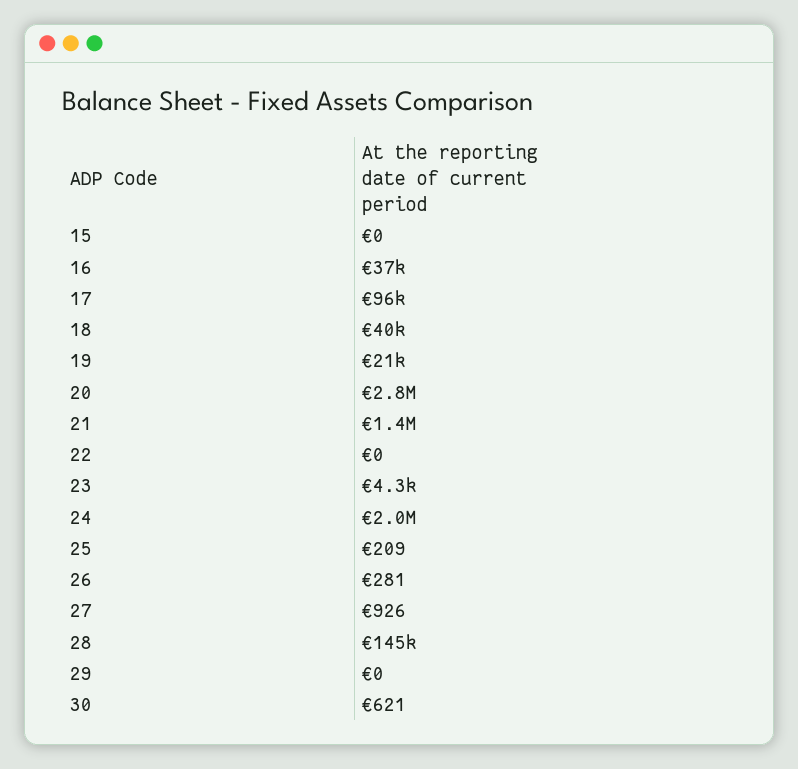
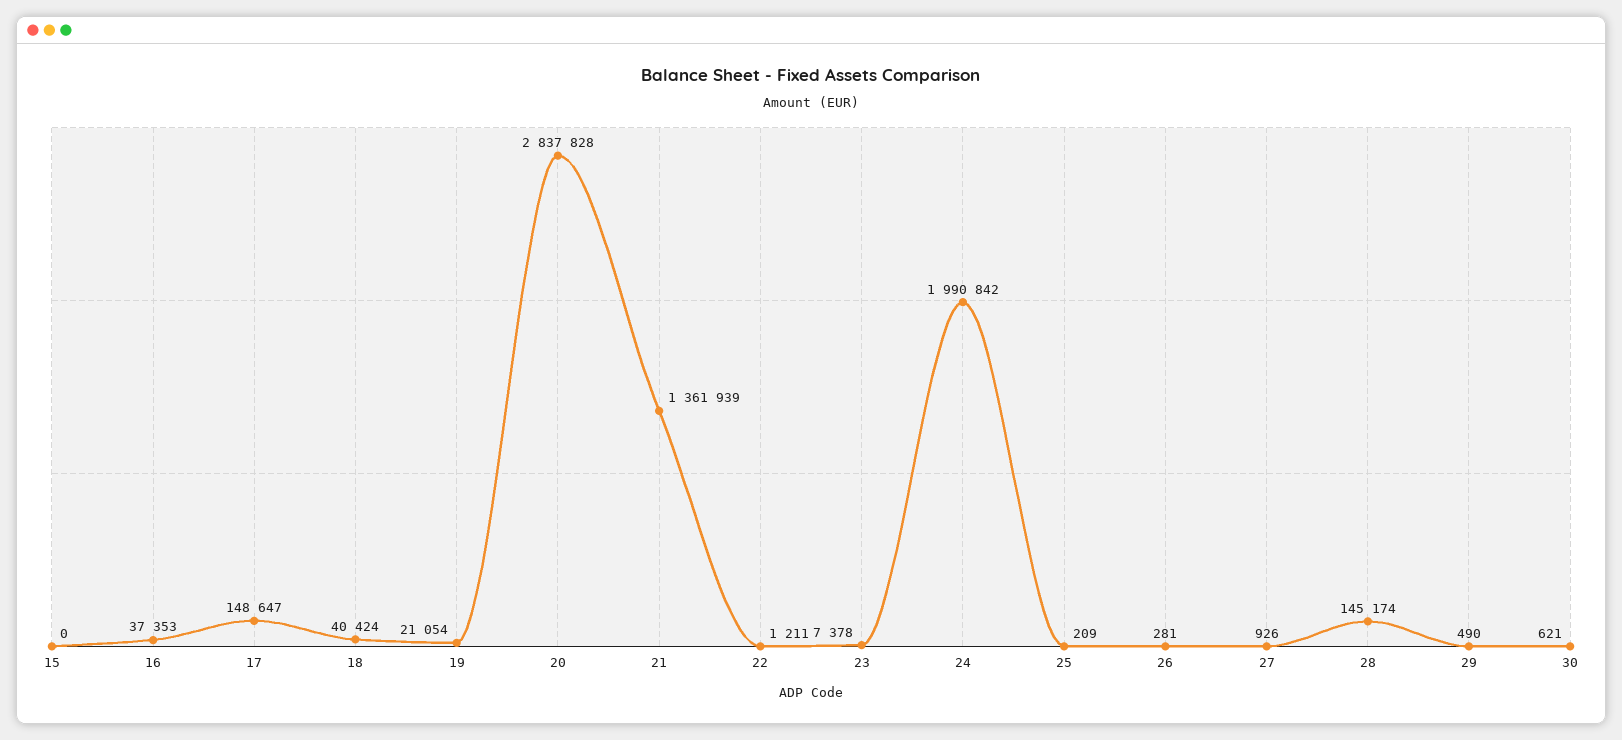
  {
    "15": 0,
    "16": 37353,
-   "17": 96000,
+   "17": 148647,
    "18": 40424,
    "19": 21054,
    "20": 2837828,
    "21": 1361939,
-   "22": 0,
+   "22": 1211,
-   "23": 4300,
+   "23": 7378,
    "24": 1990842,
    "25": 209,
    "26": 281,
    "27": 926,
    "28": 145174,
-   "29": 0,
+   "29": 490,
    "30": 621
  }

